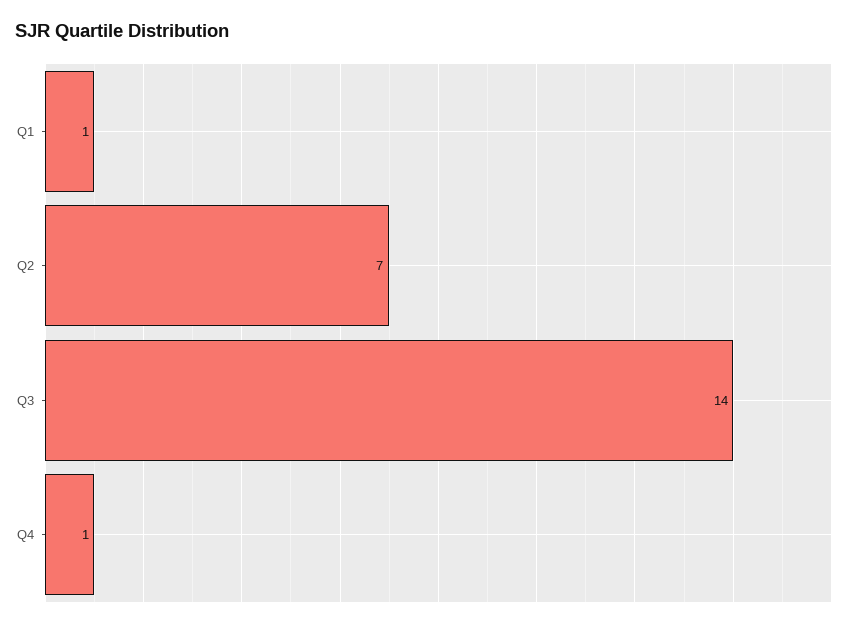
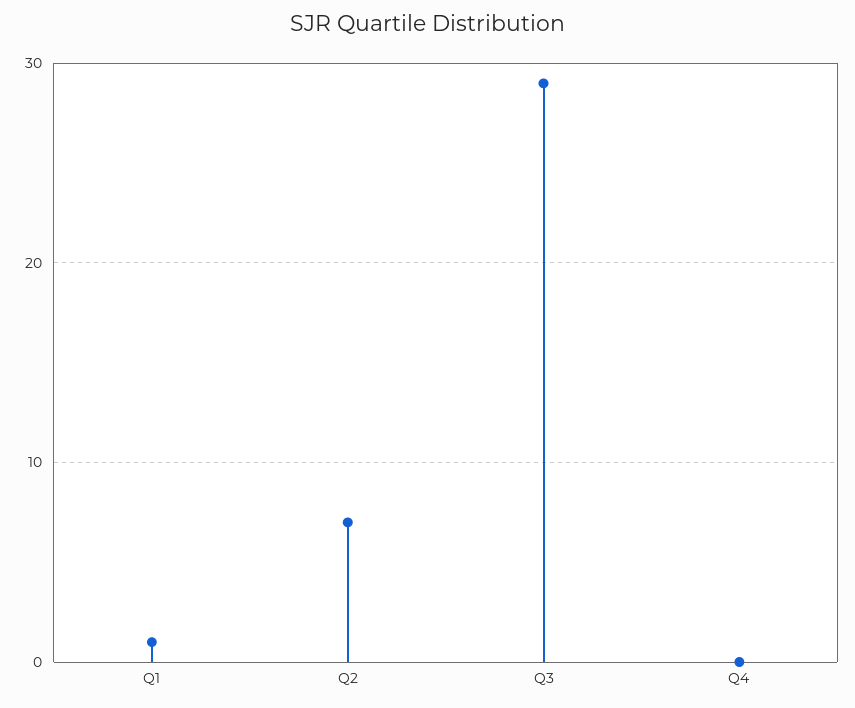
  {
    "Q1": 1,
    "Q2": 7,
-   "Q3": 14,
+   "Q3": 29,
-   "Q4": 1
+   "Q4": 0
  }

